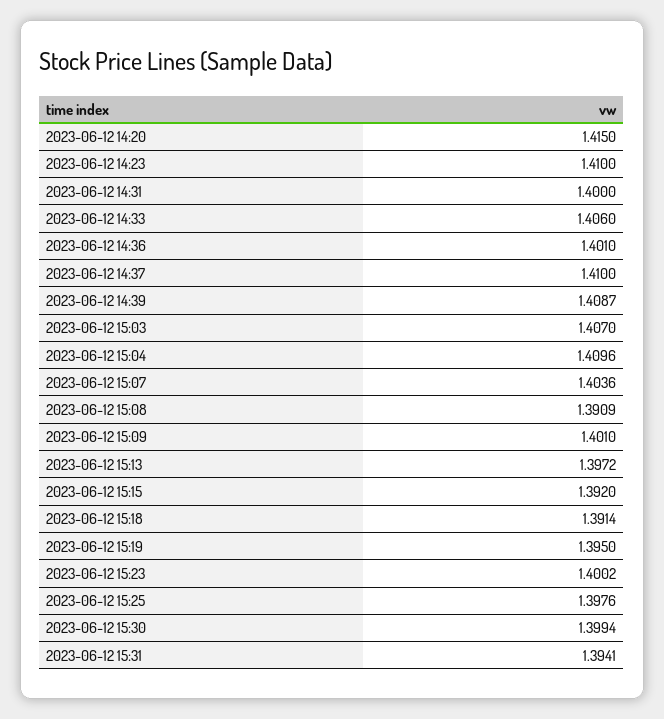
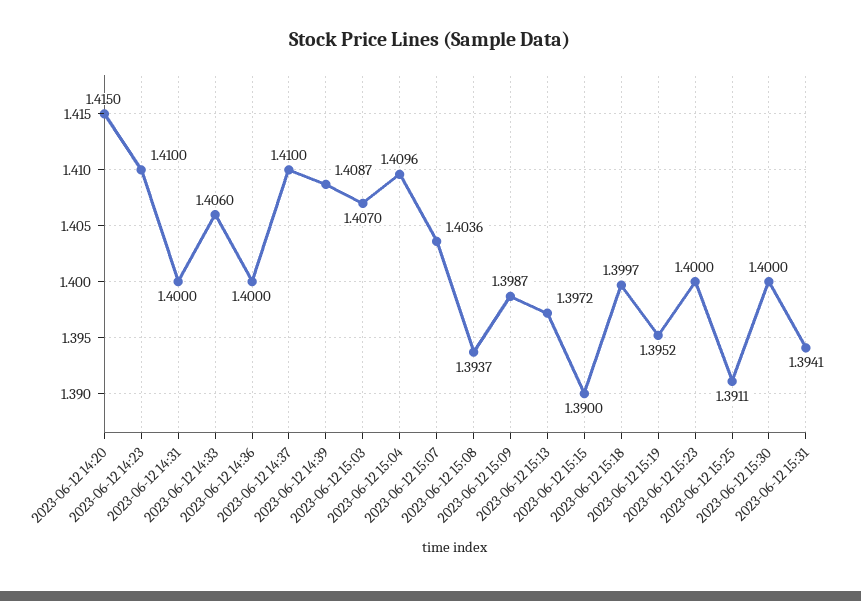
  {
    "2023-06-12 14:20": 1.415,
    "2023-06-12 14:23": 1.41,
    "2023-06-12 14:31": 1.4,
    "2023-06-12 14:33": 1.406,
-   "2023-06-12 14:36": 1.401,
+   "2023-06-12 14:36": 1.4,
    "2023-06-12 14:37": 1.41,
    "2023-06-12 14:39": 1.4087,
    "2023-06-12 15:03": 1.407,
    "2023-06-12 15:04": 1.4096,
    "2023-06-12 15:07": 1.4036,
-   "2023-06-12 15:08": 1.3909,
+   "2023-06-12 15:08": 1.3937,
-   "2023-06-12 15:09": 1.401,
+   "2023-06-12 15:09": 1.3987,
    "2023-06-12 15:13": 1.3972,
-   "2023-06-12 15:15": 1.392,
+   "2023-06-12 15:15": 1.39,
-   "2023-06-12 15:18": 1.3914,
+   "2023-06-12 15:18": 1.3997,
-   "2023-06-12 15:19": 1.395,
+   "2023-06-12 15:19": 1.3952,
-   "2023-06-12 15:23": 1.4002,
+   "2023-06-12 15:23": 1.4,
-   "2023-06-12 15:25": 1.3976,
+   "2023-06-12 15:25": 1.3911,
-   "2023-06-12 15:30": 1.3994,
+   "2023-06-12 15:30": 1.4,
    "2023-06-12 15:31": 1.3941
  }

